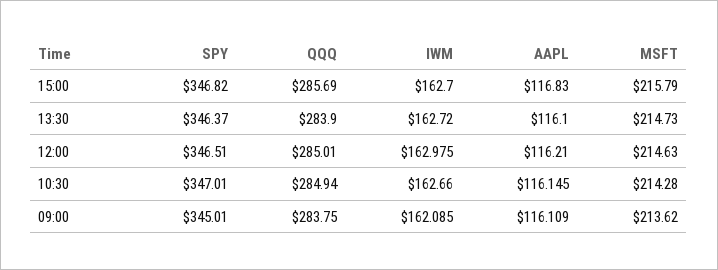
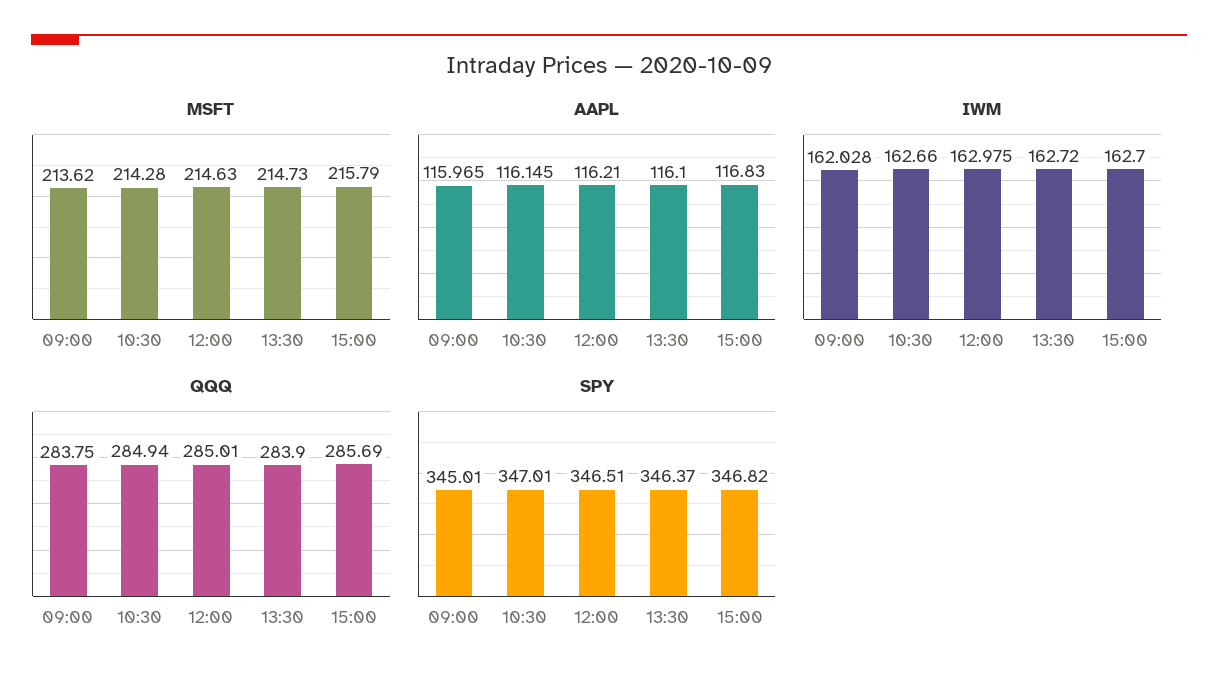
  {
    "SPY": {
      "15:00": 346.82,
      "13:30": 346.37,
      "12:00": 346.51,
      "10:30": 347.01,
      "09:00": 345.01
    },
    "QQQ": {
      "15:00": 285.69,
      "13:30": 283.9,
      "12:00": 285.01,
      "10:30": 284.94,
      "09:00": 283.75
    },
    "IWM": {
      "15:00": 162.7,
      "13:30": 162.72,
      "12:00": 162.975,
      "10:30": 162.66,
-     "09:00": 162.085
+     "09:00": 162.028
    },
    "AAPL": {
      "15:00": 116.83,
      "13:30": 116.1,
      "12:00": 116.21,
      "10:30": 116.145,
-     "09:00": 116.109
+     "09:00": 115.965
    },
    "MSFT": {
      "15:00": 215.79,
      "13:30": 214.73,
      "12:00": 214.63,
      "10:30": 214.28,
      "09:00": 213.62
    }
  }

